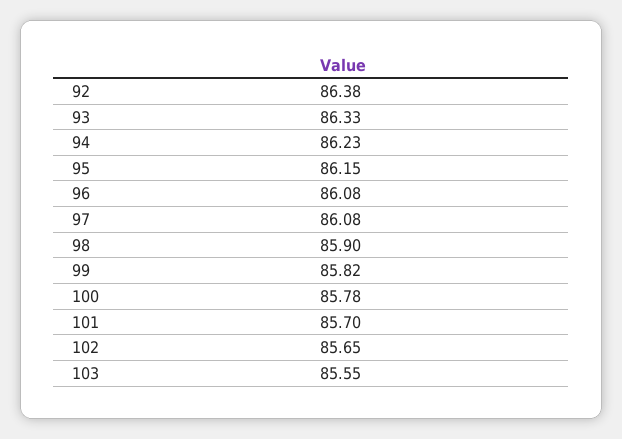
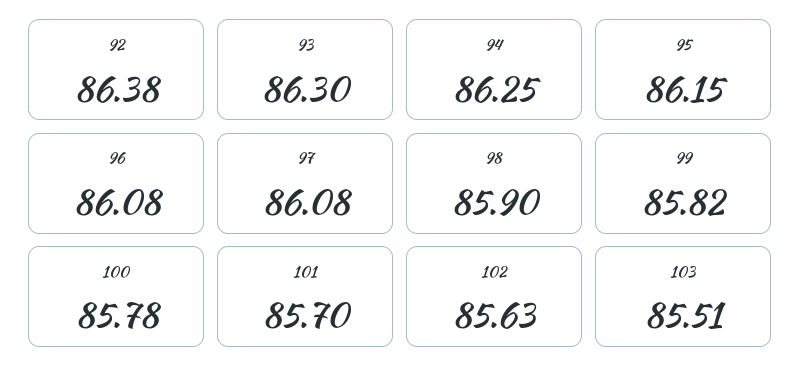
  {
    "92": 86.38,
-   "93": 86.33,
+   "93": 86.3,
-   "94": 86.23,
+   "94": 86.25,
    "95": 86.15,
    "96": 86.08,
    "97": 86.08,
    "98": 85.9,
    "99": 85.82,
    "100": 85.78,
    "101": 85.7,
-   "102": 85.65,
+   "102": 85.63,
-   "103": 85.55
+   "103": 85.51
  }

